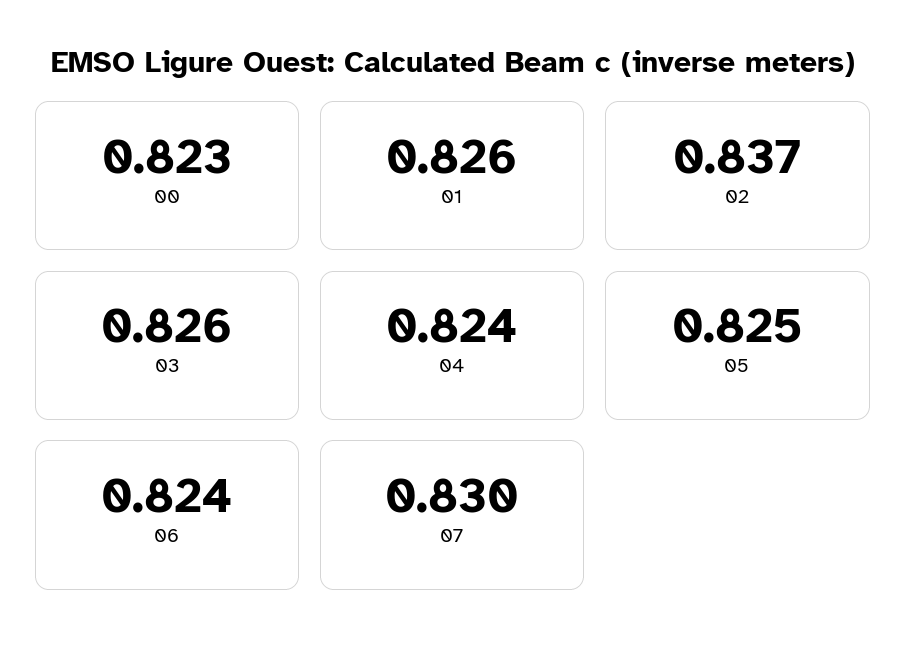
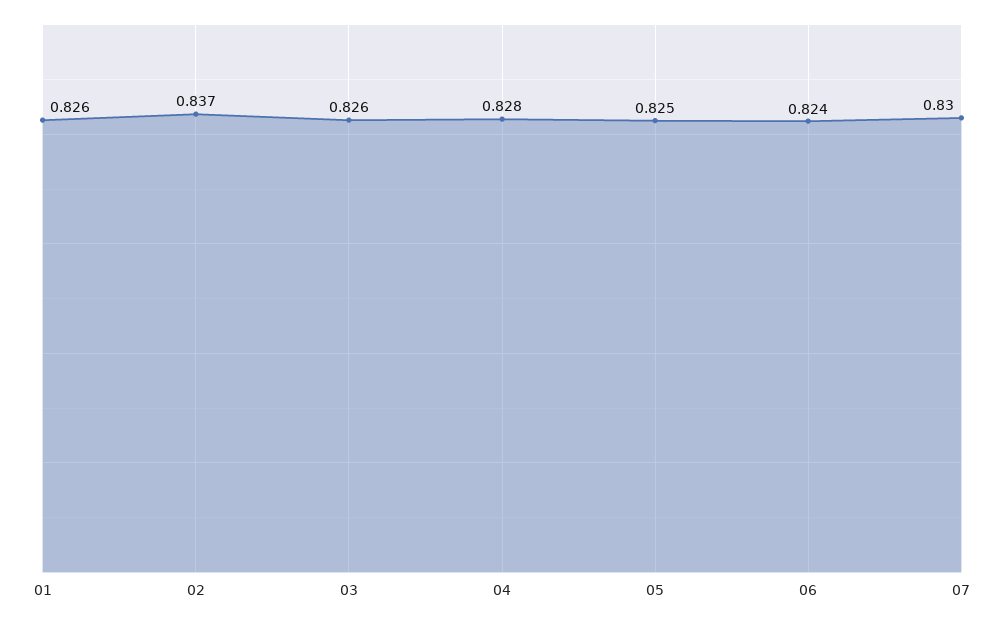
  {
-   "00": 0.823,
    "01": 0.826,
    "02": 0.837,
    "03": 0.826,
-   "04": 0.824,
+   "04": 0.828,
    "05": 0.825,
    "06": 0.824,
    "07": 0.83
  }

